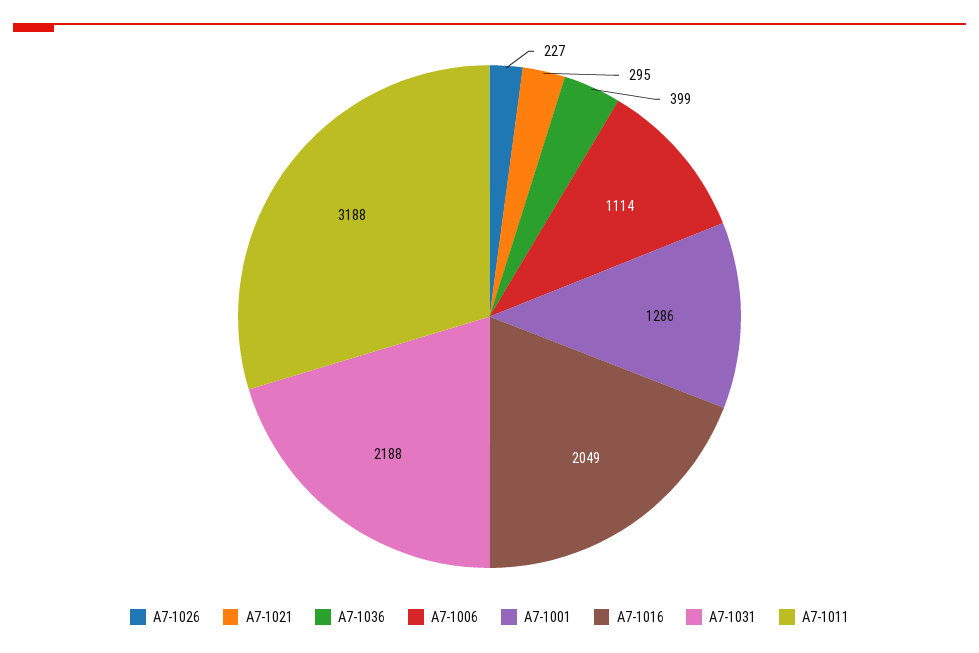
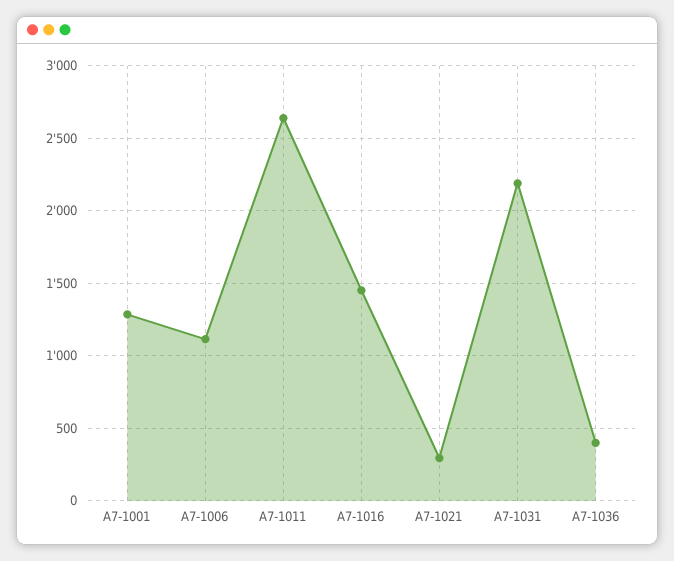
  {
-   "A7-1026": 227,
    "A7-1021": 295,
    "A7-1036": 399,
    "A7-1006": 1114,
    "A7-1001": 1286,
-   "A7-1016": 2049,
+   "A7-1016": 1450,
    "A7-1031": 2188,
-   "A7-1011": 3188
+   "A7-1011": 2650
  }

